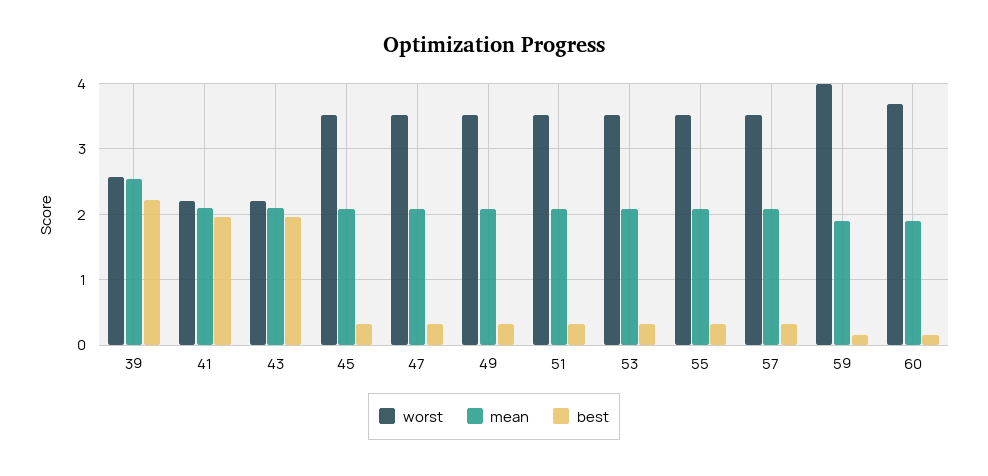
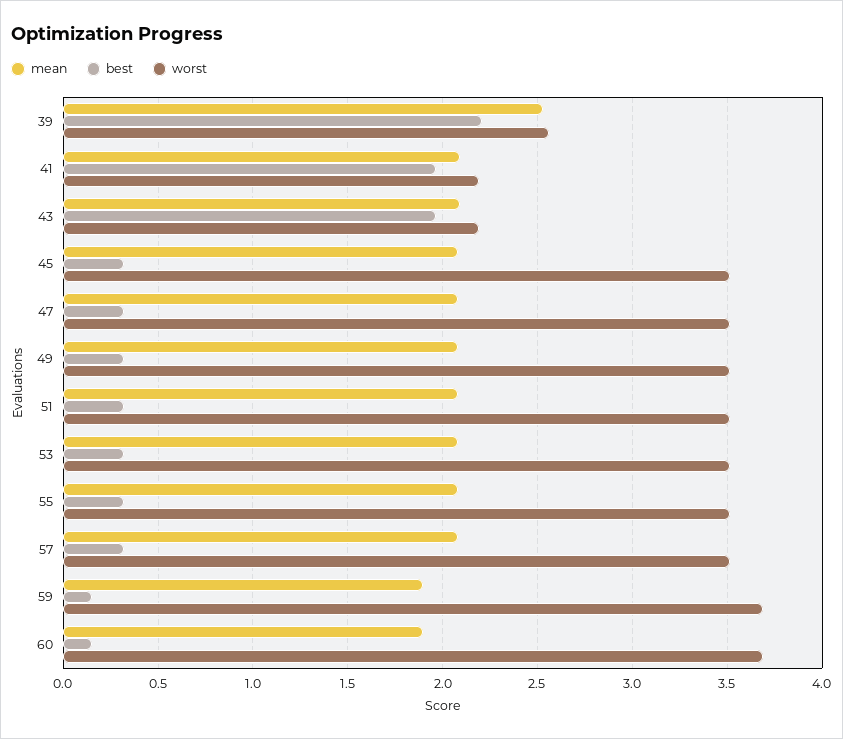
  {
    "worst": {
      "39": 2.55,
      "41": 2.2,
      "43": 2.2,
      "45": 3.5,
      "47": 3.5,
      "49": 3.5,
      "51": 3.5,
      "53": 3.5,
      "55": 3.5,
      "57": 3.5,
-     "59": 4,
+     "59": 3.7,
      "60": 3.7
    },
    "mean": {
      "39": 2.55,
      "41": 2.1,
      "43": 2.1,
      "45": 2.1,
      "47": 2.1,
      "49": 2.1,
      "51": 2.1,
      "53": 2.1,
      "55": 2.1,
      "57": 2.1,
      "59": 1.9,
      "60": 1.9
    },
    "best": {
      "39": 2.2,
      "41": 1.95,
      "43": 1.95,
      "45": 0.3,
      "47": 0.3,
      "49": 0.3,
      "51": 0.3,
      "53": 0.3,
      "55": 0.3,
      "57": 0.3,
      "59": 0.15,
      "60": 0.15
    }
  }

